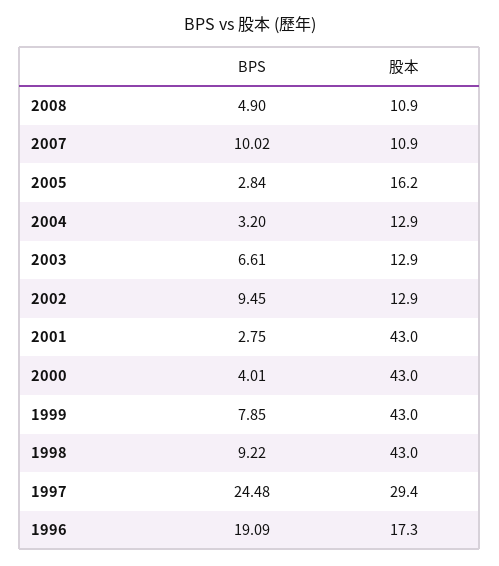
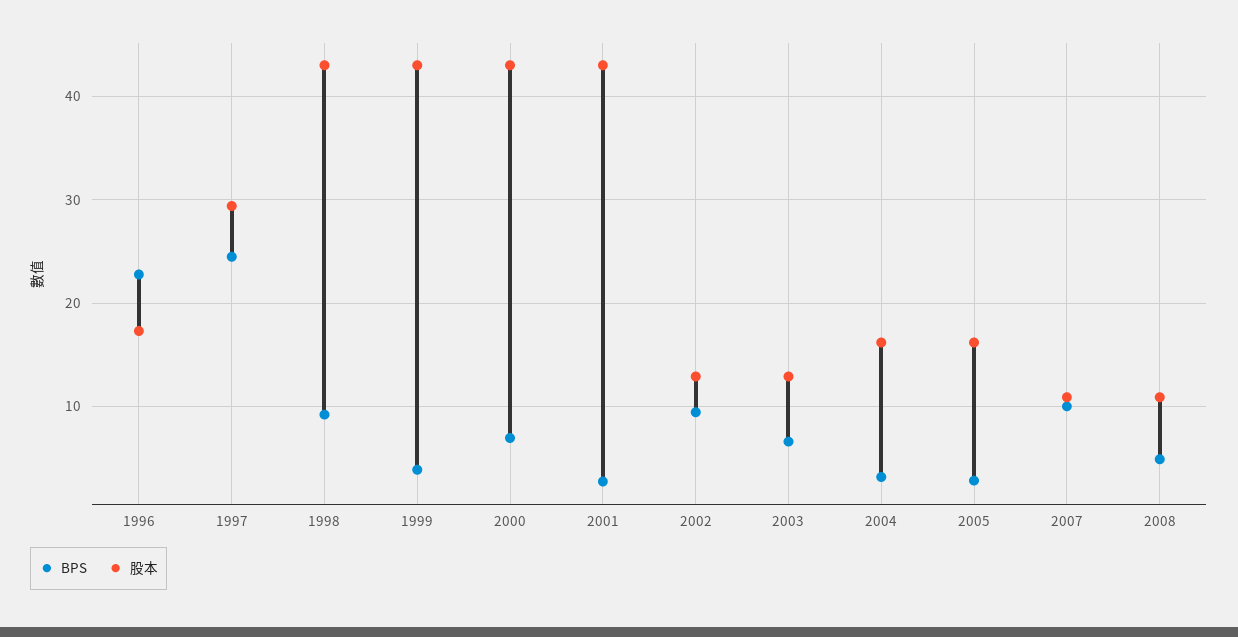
  {
    "BPS": {
      "2008": 4.9,
      "2007": 10.02,
      "2005": 2.84,
      "2004": 3.2,
      "2003": 6.61,
      "2002": 9.45,
      "2001": 2.75,
-     "2000": 4.01,
+     "2000": 7,
-     "1999": 7.85,
+     "1999": 4,
      "1998": 9.22,
      "1997": 24.48,
-     "1996": 19.09
+     "1996": 23
    },
    "股本": {
      "2008": 10.9,
      "2007": 10.9,
      "2005": 16.2,
-     "2004": 12.9,
+     "2004": 16,
      "2003": 12.9,
      "2002": 12.9,
      "2001": 43,
      "2000": 43,
      "1999": 43,
      "1998": 43,
      "1997": 29.4,
      "1996": 17.3
    }
  }

